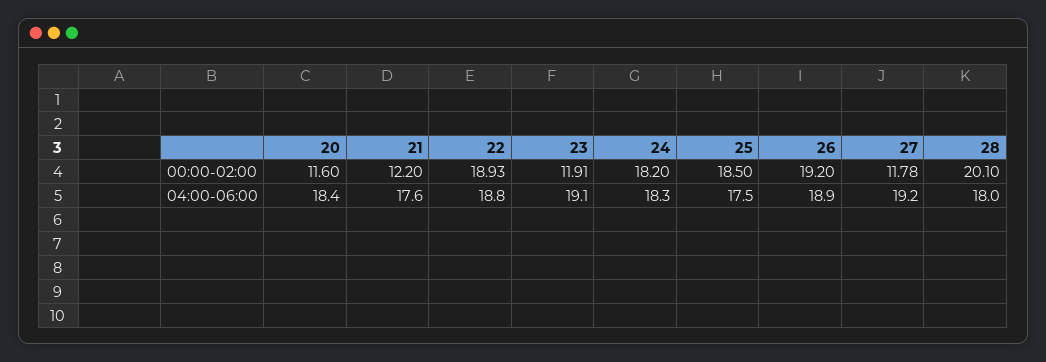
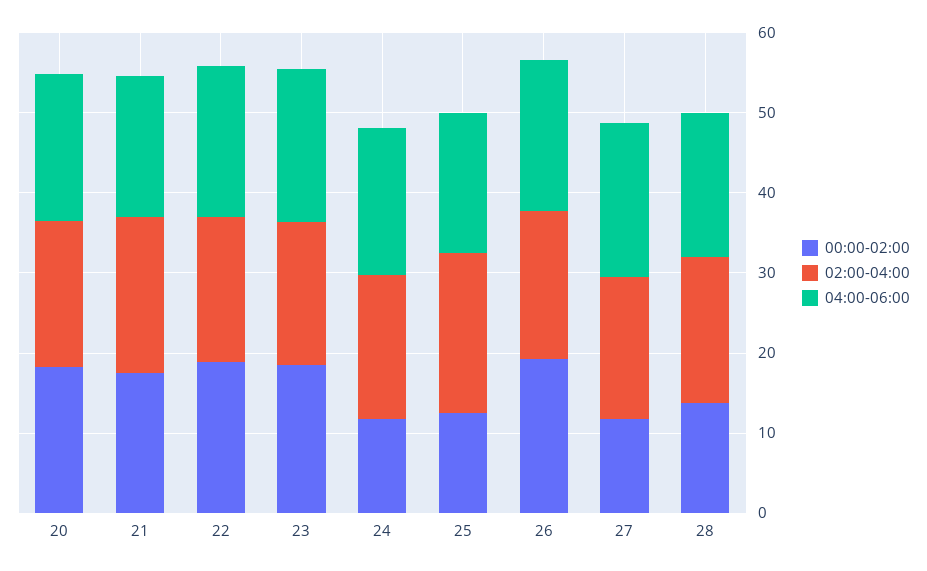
  {
    "00:00-02:00": {
-     "20": 11.6,
+     "20": 18,
-     "21": 12.2,
+     "21": 18,
      "22": 18.93,
-     "23": 11.91,
+     "23": 18,
-     "24": 18.2,
+     "24": 12,
-     "25": 18.5,
+     "25": 12,
      "26": 19.2,
      "27": 11.78,
-     "28": 20.1
+     "28": 14
    },
    "04:00-06:00": {
      "20": 18.4,
      "21": 17.6,
      "22": 18.8,
      "23": 19.1,
      "24": 18.3,
      "25": 17.5,
      "26": 18.9,
      "27": 19.2,
      "28": 18
-   }
+   },
+   "02:00-04:00": {
+     "20": 18,
+     "21": 20,
+     "22": 18,
+     "23": 18,
+     "24": 18,
+     "25": 20,
+     "26": 18,
+     "27": 18,
+     "28": 18
+   }
  }

